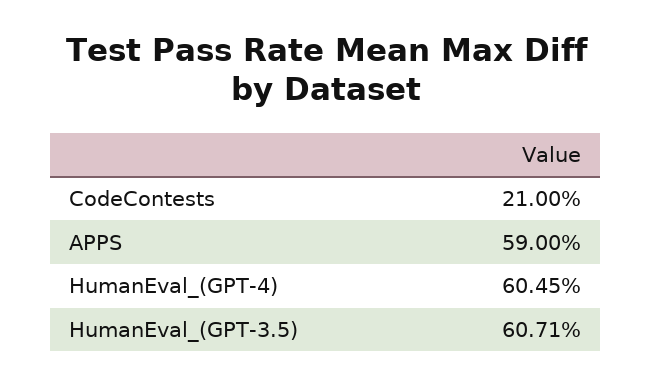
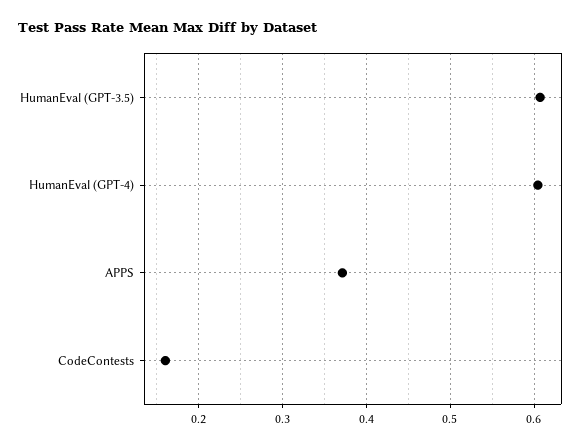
  {
-   "CodeContests": 0.21,
+   "CodeContests": 0.16,
-   "APPS": 0.59,
+   "APPS": 0.37,
    "HumanEval_(GPT-4)": 0.6045,
    "HumanEval_(GPT-3.5)": 0.6071
  }

